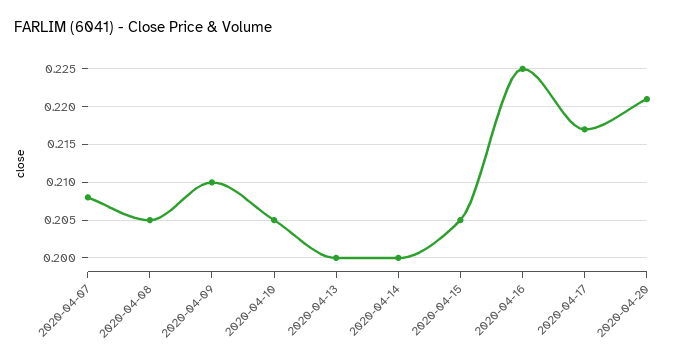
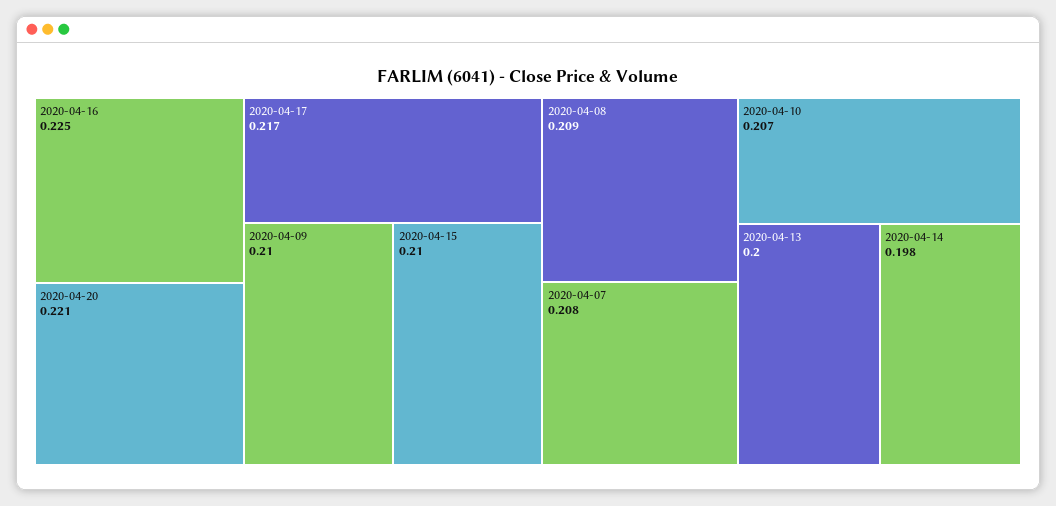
  {
    "2020-04-07": 0.208,
-   "2020-04-08": 0.205,
+   "2020-04-08": 0.209,
    "2020-04-09": 0.21,
-   "2020-04-10": 0.205,
+   "2020-04-10": 0.207,
    "2020-04-13": 0.2,
-   "2020-04-14": 0.2,
+   "2020-04-14": 0.198,
-   "2020-04-15": 0.205,
+   "2020-04-15": 0.21,
    "2020-04-16": 0.225,
    "2020-04-17": 0.217,
    "2020-04-20": 0.221
  }

